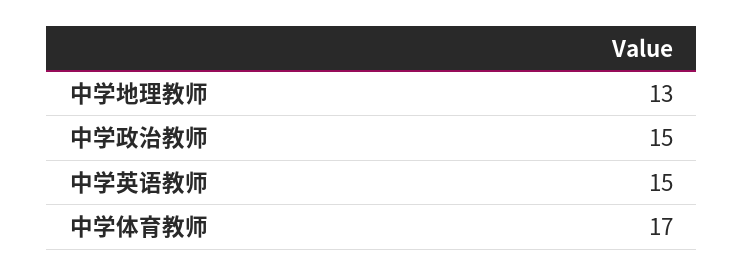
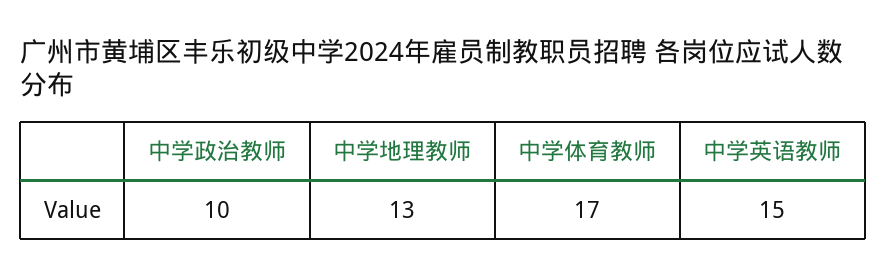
  {
    "中学地理教师": 13,
-   "中学政治教师": 15,
+   "中学政治教师": 10,
    "中学英语教师": 15,
    "中学体育教师": 17
  }

